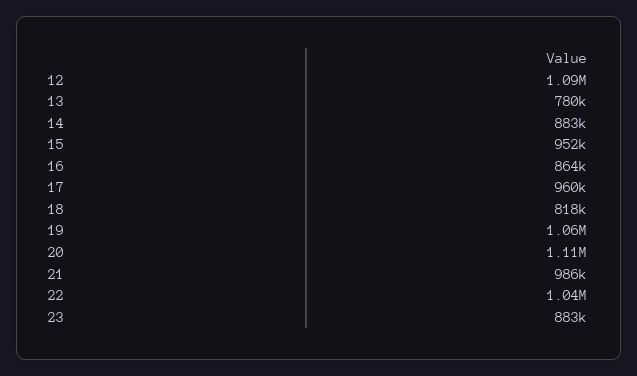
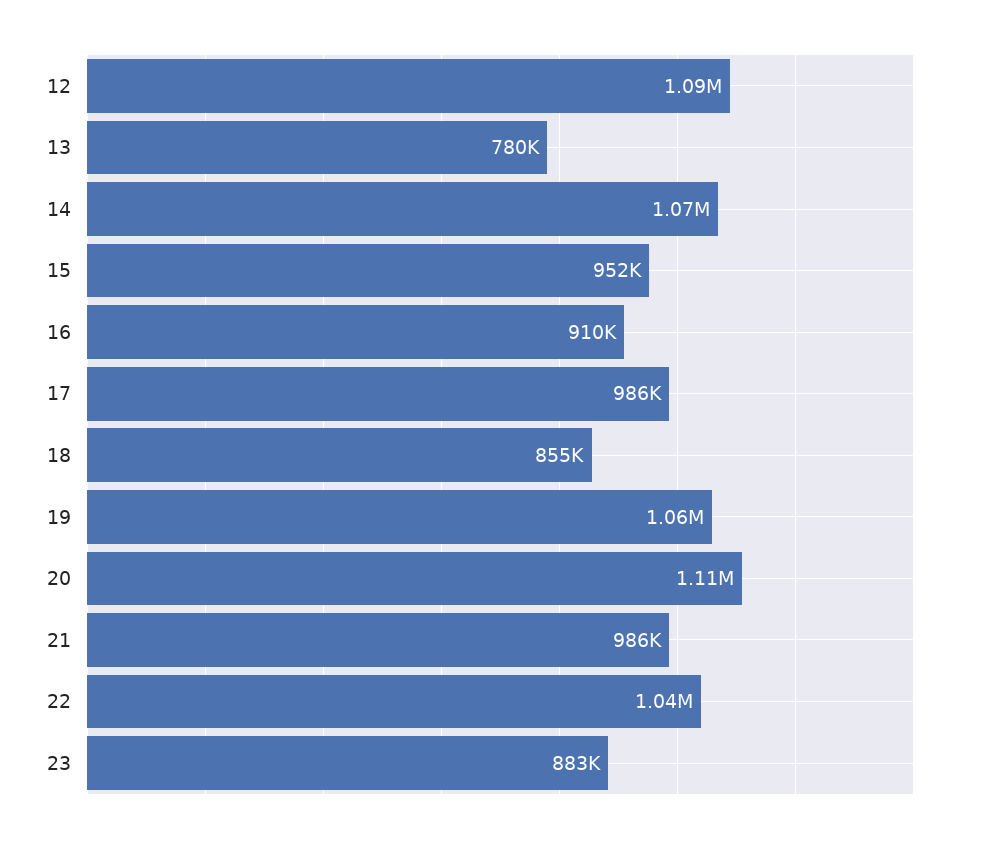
  {
    "12": 1090000,
    "13": 780000,
-   "14": 883000,
+   "14": 1070000,
    "15": 952000,
-   "16": 864000,
+   "16": 910000,
-   "17": 960000,
+   "17": 986000,
-   "18": 818000,
+   "18": 855000,
    "19": 1060000,
    "20": 1110000,
    "21": 986000,
    "22": 1040000,
    "23": 883000
  }

